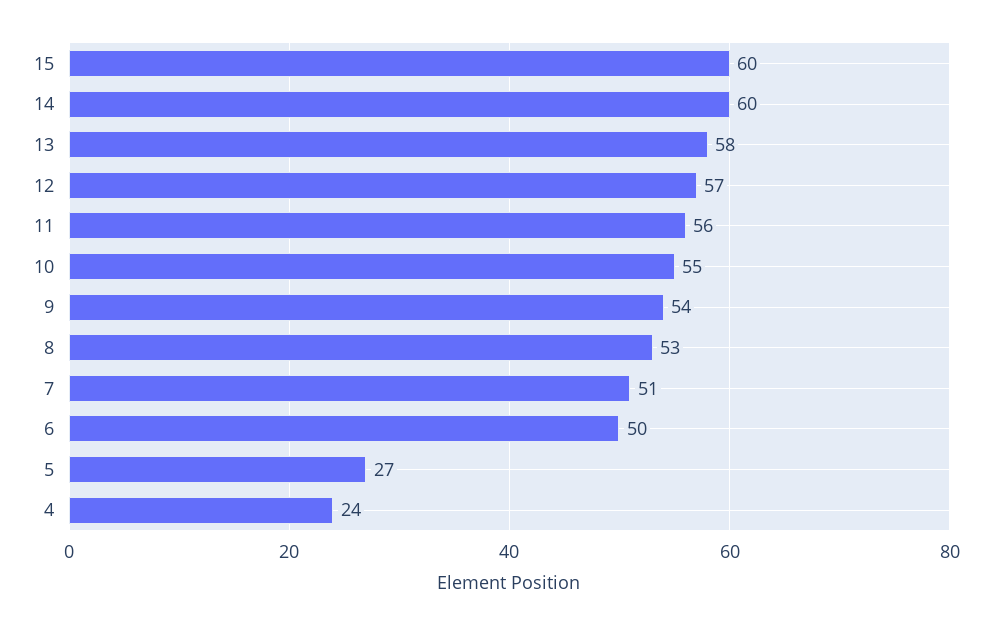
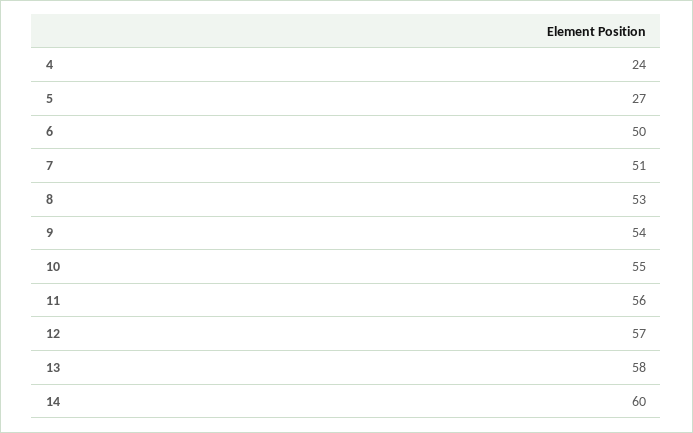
  {
-   "15": 60,
    "14": 60,
    "13": 58,
    "12": 57,
    "11": 56,
    "10": 55,
    "9": 54,
    "8": 53,
    "7": 51,
    "6": 50,
    "5": 27,
    "4": 24
  }

